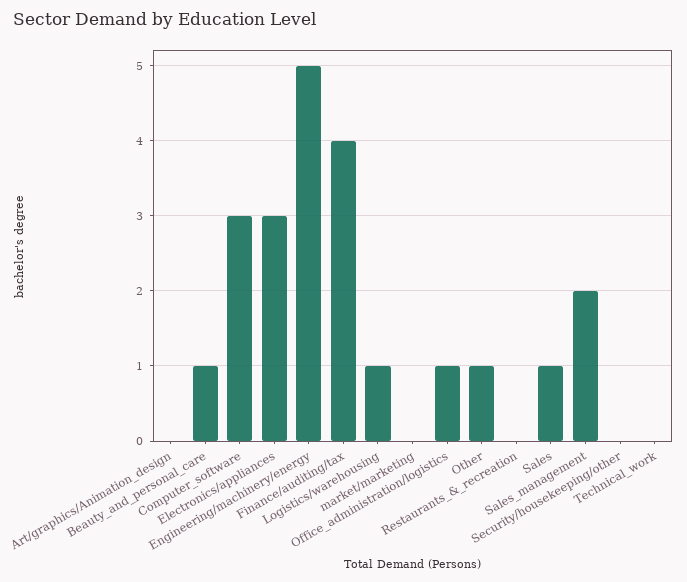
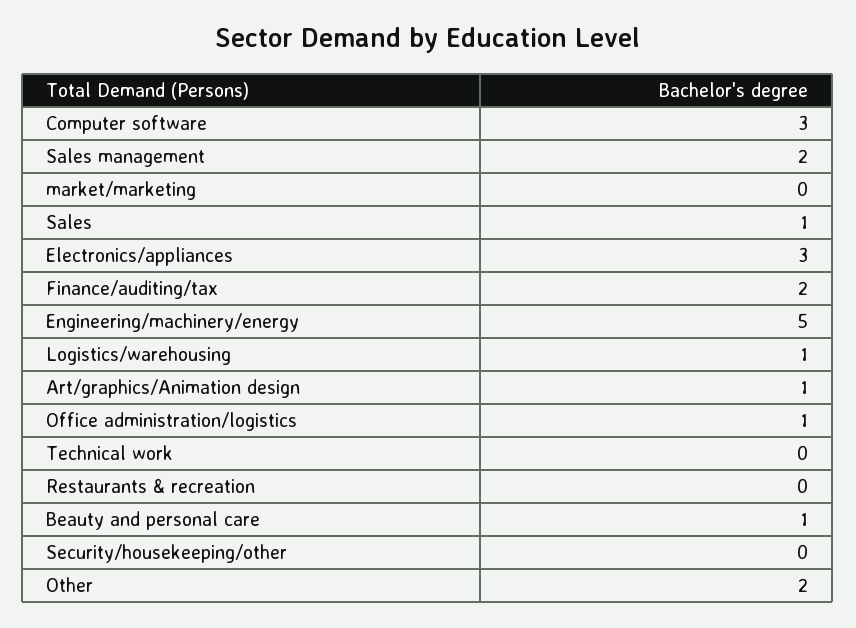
  {
-   "Art/graphics/Animation_design": 0,
+   "Art/graphics/Animation_design": 1,
    "Beauty_and_personal_care": 1,
    "Computer_software": 3,
    "Electronics/appliances": 3,
    "Engineering/machinery/energy": 5,
-   "Finance/auditing/tax": 4,
+   "Finance/auditing/tax": 2,
    "Logistics/warehousing": 1,
    "market/marketing": 0,
    "Office_administration/logistics": 1,
-   "Other": 1,
+   "Other": 2,
    "Restaurants_&_recreation": 0,
    "Sales": 1,
    "Sales_management": 2,
    "Security/housekeeping/other": 0,
    "Technical_work": 0
  }

